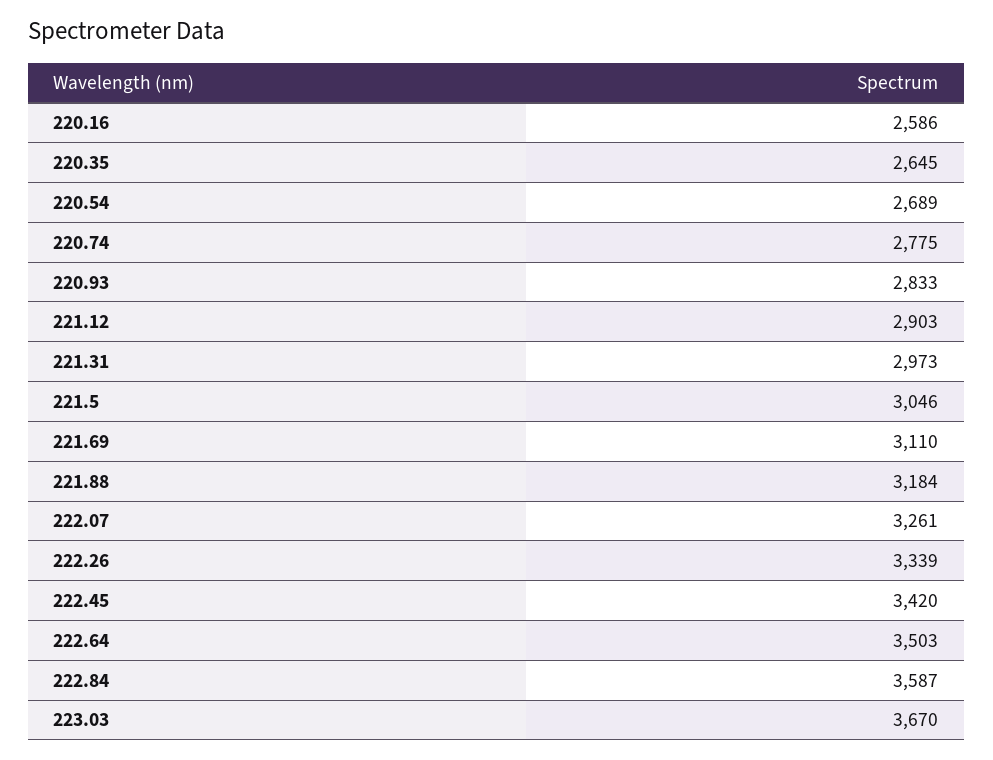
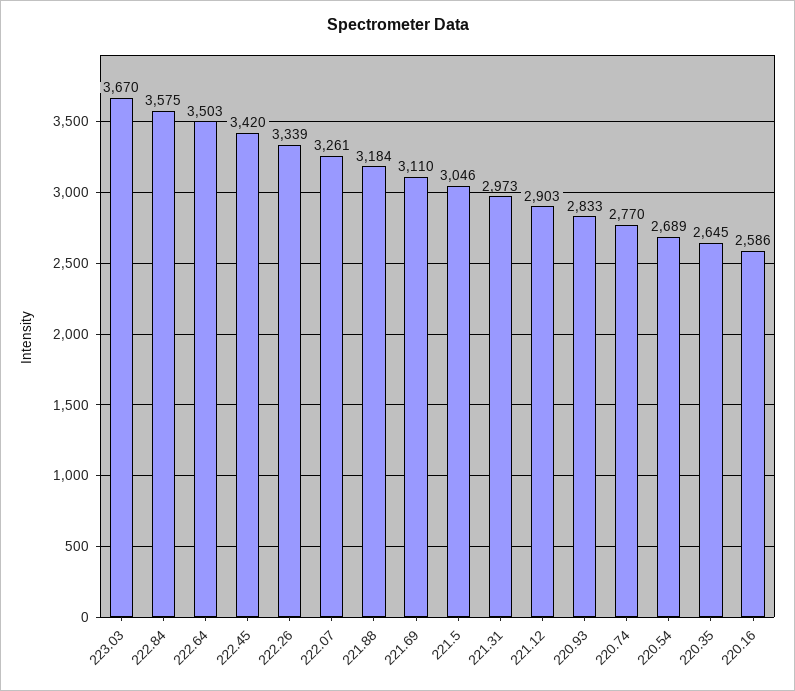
  {
    "220.16": 2586,
    "220.35": 2645,
    "220.54": 2689,
-   "220.74": 2775,
+   "220.74": 2770,
    "220.93": 2833,
    "221.12": 2903,
    "221.31": 2973,
    "221.5": 3046,
    "221.69": 3110,
    "221.88": 3184,
    "222.07": 3261,
    "222.26": 3339,
    "222.45": 3420,
    "222.64": 3503,
-   "222.84": 3587,
+   "222.84": 3575,
    "223.03": 3670
  }

